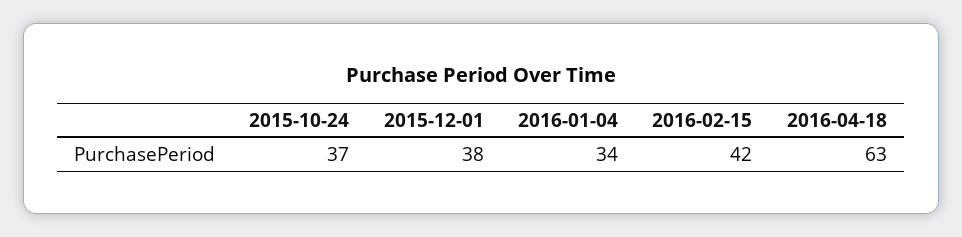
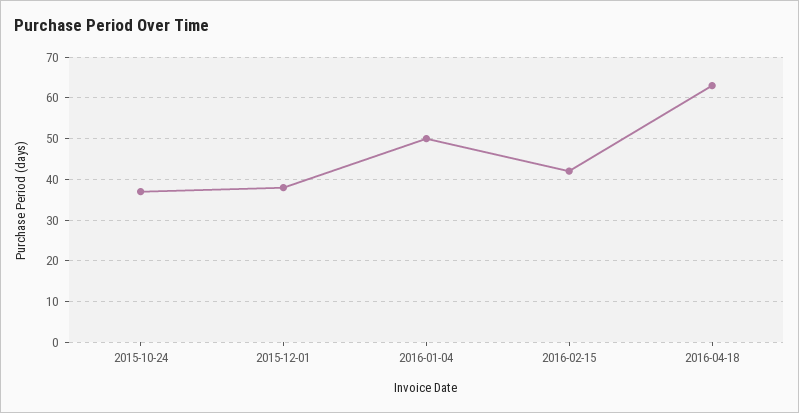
  {
    "2015-10-24": 37,
    "2015-12-01": 38,
-   "2016-01-04": 34,
+   "2016-01-04": 50,
    "2016-02-15": 42,
    "2016-04-18": 63
  }

